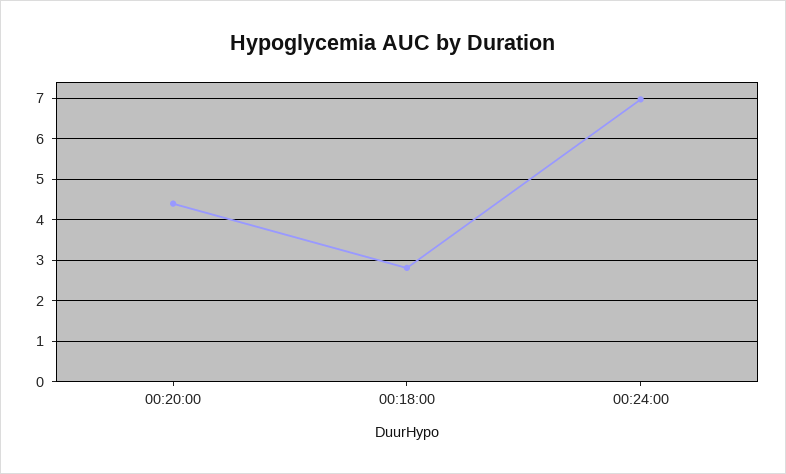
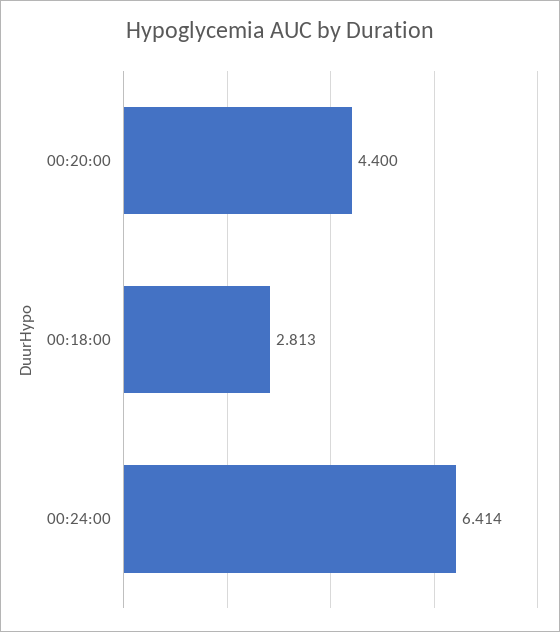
  {
    "00:20:00": 4.4,
    "00:18:00": 2.813,
-   "00:24:00": 7
+   "00:24:00": 6.414
  }

